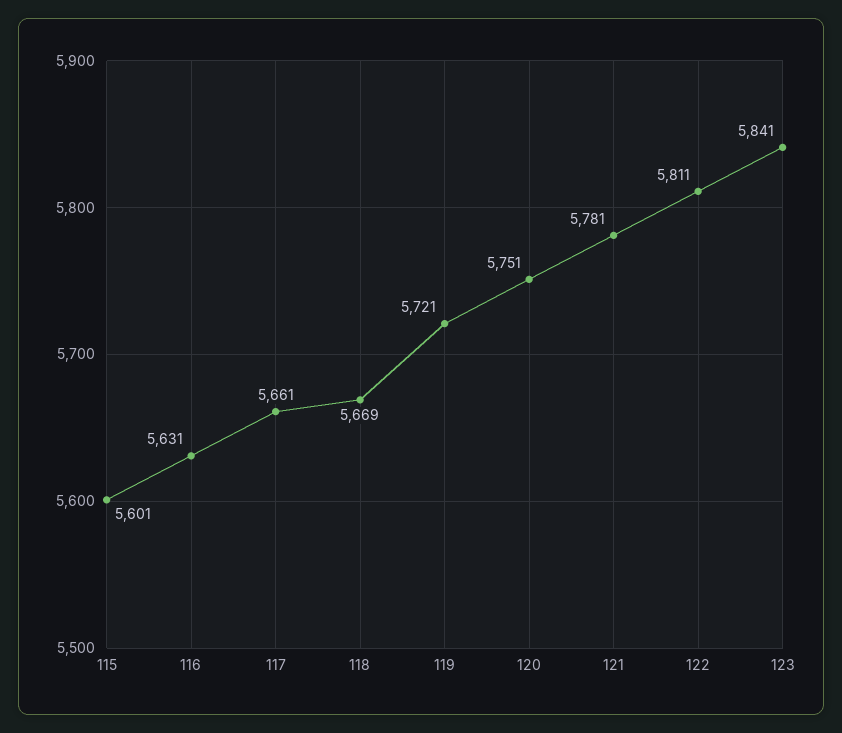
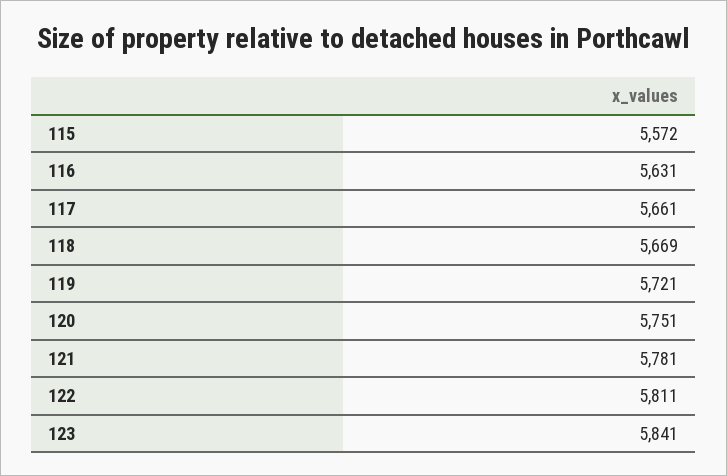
  {
-   "115": 5601,
+   "115": 5572,
    "116": 5631,
    "117": 5661,
    "118": 5669,
    "119": 5721,
    "120": 5751,
    "121": 5781,
    "122": 5811,
    "123": 5841
  }

